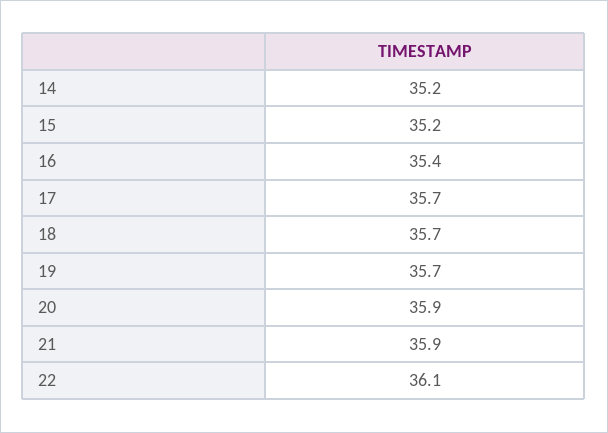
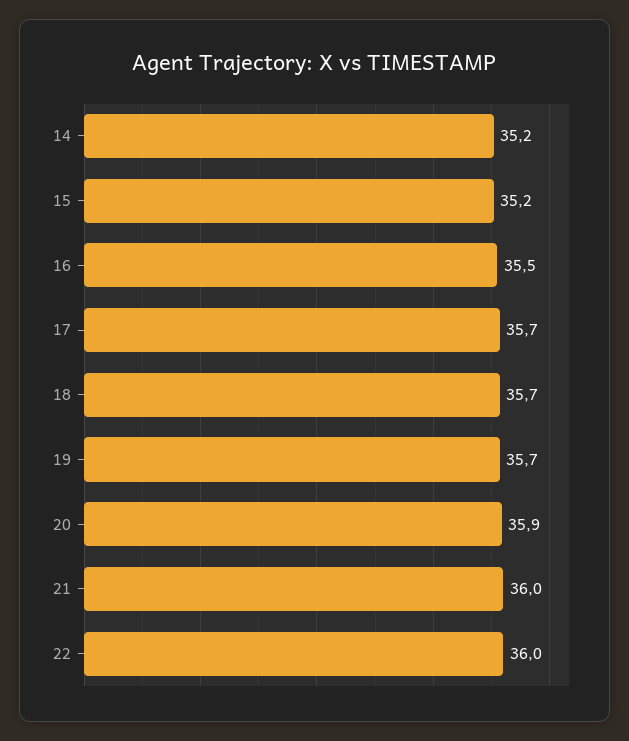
  {
    "14": 35.2,
    "15": 35.2,
-   "16": 35.4,
+   "16": 35.5,
    "17": 35.7,
    "18": 35.7,
    "19": 35.7,
    "20": 35.9,
-   "21": 35.9,
+   "21": 36,
-   "22": 36.1
+   "22": 36
  }

